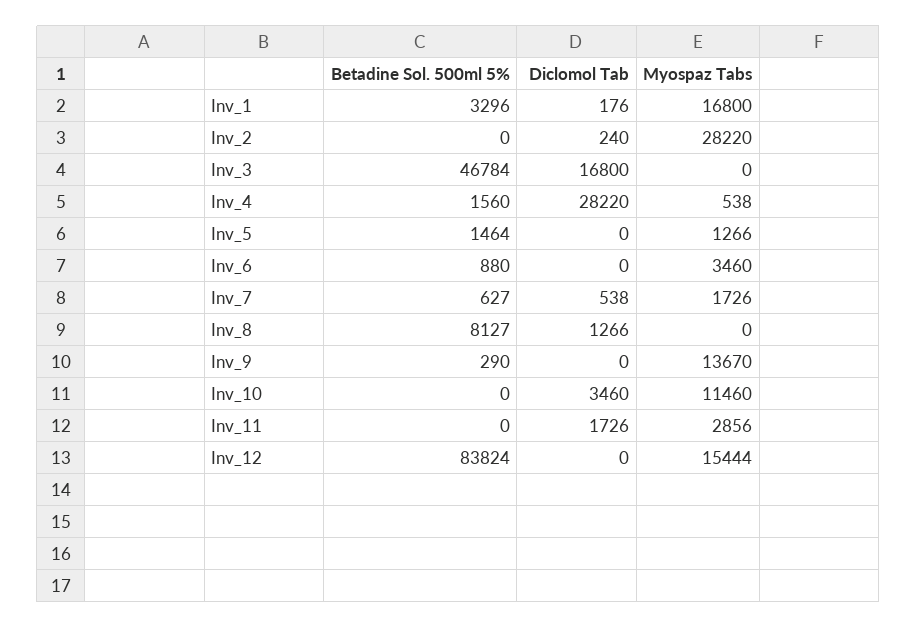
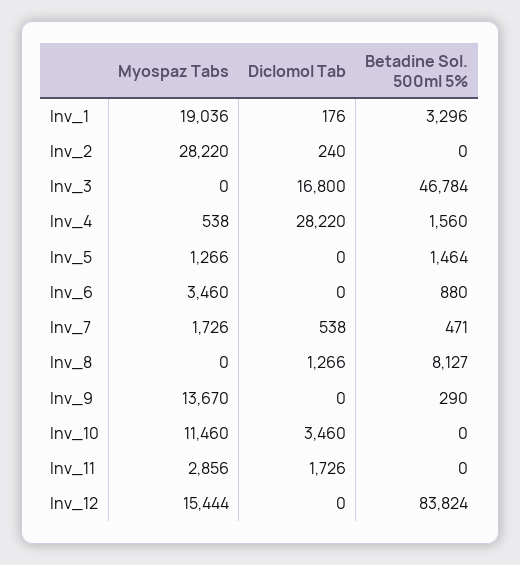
  {
    "Betadine Sol. 500ml 5%": {
      "Inv_1": 3296,
      "Inv_2": 0,
      "Inv_3": 46784,
      "Inv_4": 1560,
      "Inv_5": 1464,
      "Inv_6": 880,
-     "Inv_7": 627,
+     "Inv_7": 471,
      "Inv_8": 8127,
      "Inv_9": 290,
      "Inv_10": 0,
      "Inv_11": 0,
      "Inv_12": 83824
    },
    "Diclomol Tab": {
      "Inv_1": 176,
      "Inv_2": 240,
      "Inv_3": 16800,
      "Inv_4": 28220,
      "Inv_5": 0,
      "Inv_6": 0,
      "Inv_7": 538,
      "Inv_8": 1266,
      "Inv_9": 0,
      "Inv_10": 3460,
      "Inv_11": 1726,
      "Inv_12": 0
    },
    "Myospaz Tabs": {
-     "Inv_1": 16800,
+     "Inv_1": 19036,
      "Inv_2": 28220,
      "Inv_3": 0,
      "Inv_4": 538,
      "Inv_5": 1266,
      "Inv_6": 3460,
      "Inv_7": 1726,
      "Inv_8": 0,
      "Inv_9": 13670,
      "Inv_10": 11460,
      "Inv_11": 2856,
      "Inv_12": 15444
    }
  }

